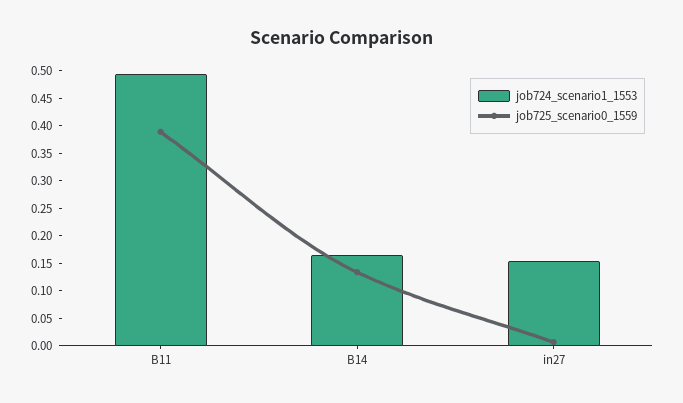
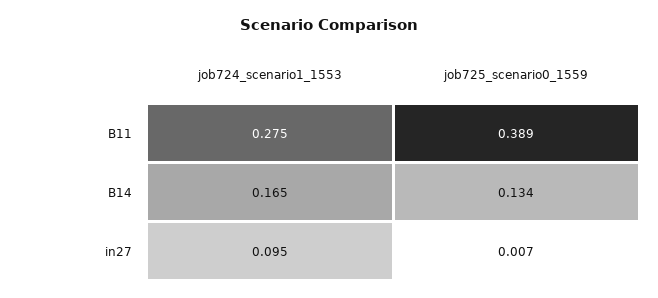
  {
    "job724_scenario1_1553": {
-     "B11": 0.5,
+     "B11": 0.275,
      "B14": 0.165,
-     "in27": 0.15
+     "in27": 0.095
    },
    "job725_scenario0_1559": {
      "B11": 0.389,
      "B14": 0.134,
      "in27": 0.007
    }
  }

